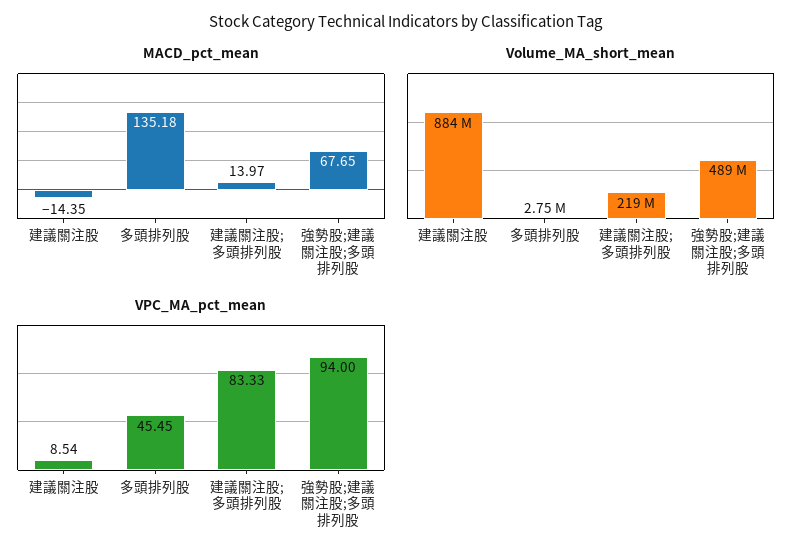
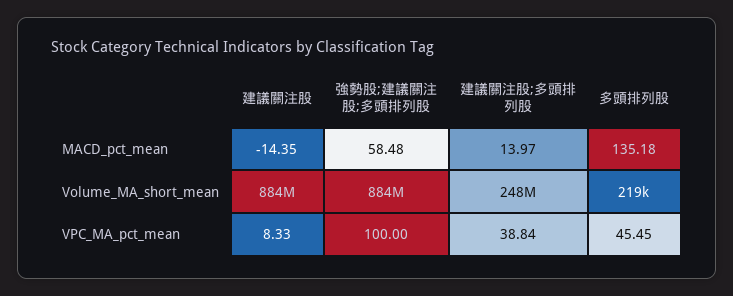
  {
    "MACD_pct_mean": {
      "建議關注股": -14.35,
      "多頭排列股": 135.18,
      "建議關注股;多頭排列股": 13.97,
-     "強勢股;建議關注股;多頭排列股": 67.65
+     "強勢股;建議關注股;多頭排列股": 58.48
    },
    "Volume_MA_short_mean": {
      "建議關注股": 884000000,
-     "多頭排列股": 2750000,
+     "多頭排列股": 219000,
-     "建議關注股;多頭排列股": 219000000,
+     "建議關注股;多頭排列股": 248000000,
-     "強勢股;建議關注股;多頭排列股": 489000000
+     "強勢股;建議關注股;多頭排列股": 884000000
    },
    "VPC_MA_pct_mean": {
-     "建議關注股": 8.54,
+     "建議關注股": 8.33,
      "多頭排列股": 45.45,
-     "建議關注股;多頭排列股": 83.33,
+     "建議關注股;多頭排列股": 38.84,
-     "強勢股;建議關注股;多頭排列股": 94
+     "強勢股;建議關注股;多頭排列股": 100
    }
  }

